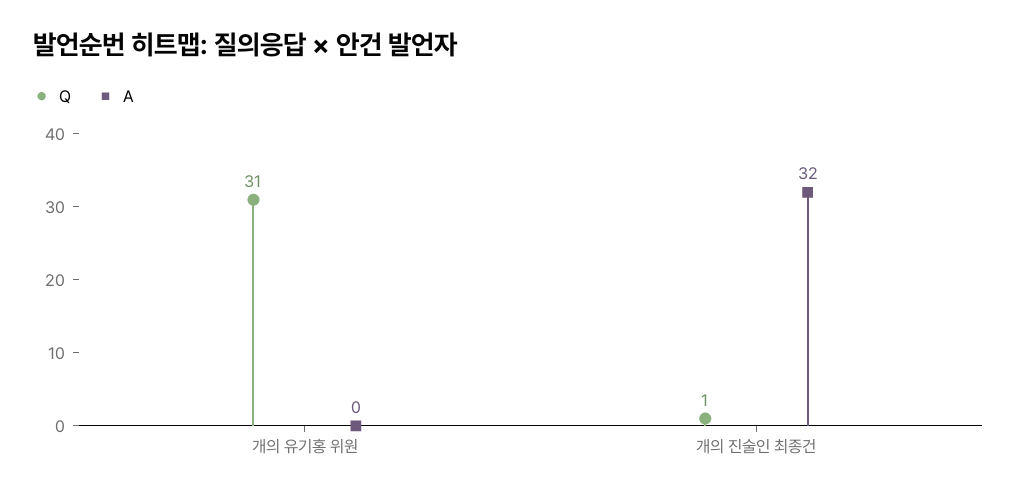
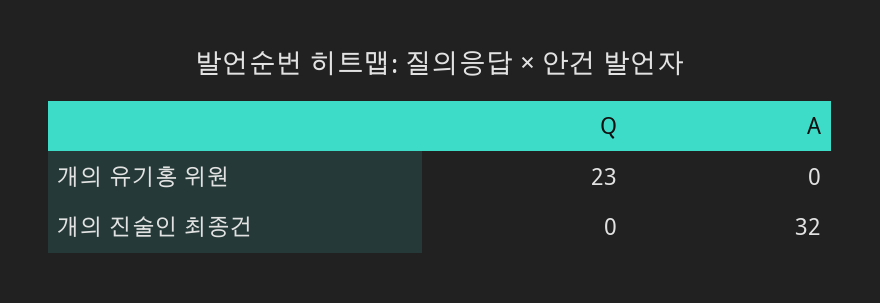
  {
    "Q": {
-     "개의 유기홍 위원": 31,
+     "개의 유기홍 위원": 23,
-     "개의 진술인 최종건": 1
+     "개의 진술인 최종건": 0
    },
    "A": {
      "개의 유기홍 위원": 0,
      "개의 진술인 최종건": 32
    }
  }

